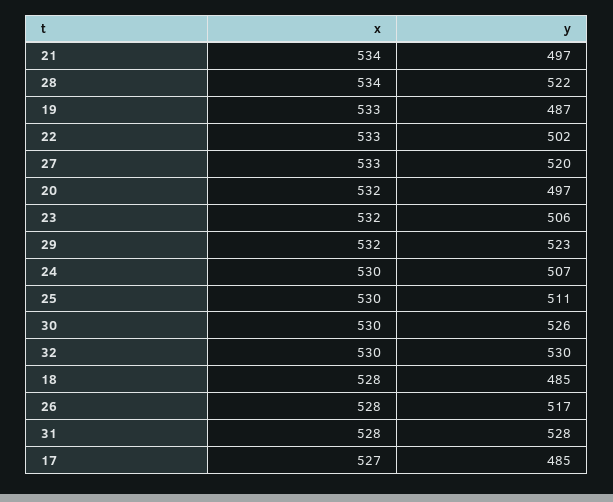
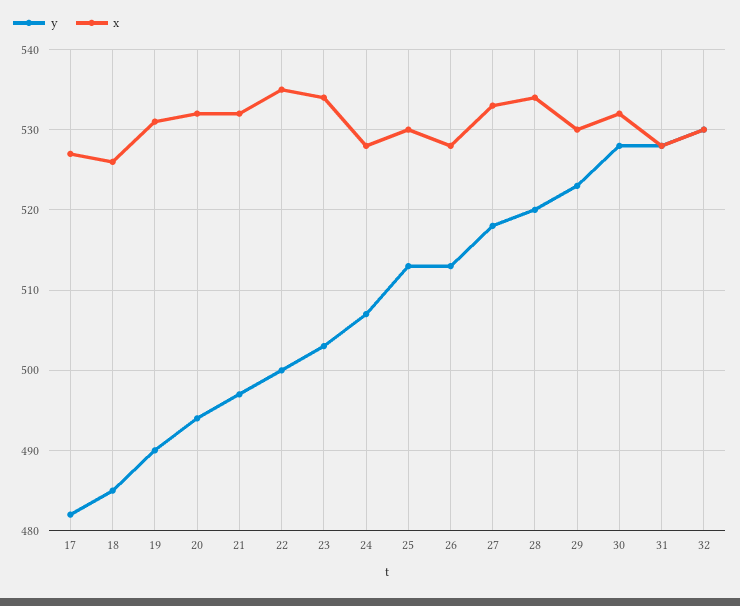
  {
    "x": {
-     "21": 534,
+     "21": 532,
      "28": 534,
-     "19": 533,
+     "19": 531,
-     "22": 533,
+     "22": 535,
      "27": 533,
      "20": 532,
-     "23": 532,
+     "23": 534,
-     "29": 532,
+     "29": 530,
-     "24": 530,
+     "24": 528,
      "25": 530,
-     "30": 530,
+     "30": 532,
      "32": 530,
-     "18": 528,
+     "18": 526,
      "26": 528,
      "31": 528,
      "17": 527
    },
    "y": {
      "21": 497,
-     "28": 522,
+     "28": 520,
-     "19": 487,
+     "19": 490,
-     "22": 502,
+     "22": 500,
-     "27": 520,
+     "27": 518,
-     "20": 497,
+     "20": 494,
-     "23": 506,
+     "23": 503,
      "29": 523,
      "24": 507,
-     "25": 511,
+     "25": 513,
-     "30": 526,
+     "30": 528,
      "32": 530,
      "18": 485,
-     "26": 517,
+     "26": 513,
      "31": 528,
-     "17": 485
+     "17": 482
    }
  }

